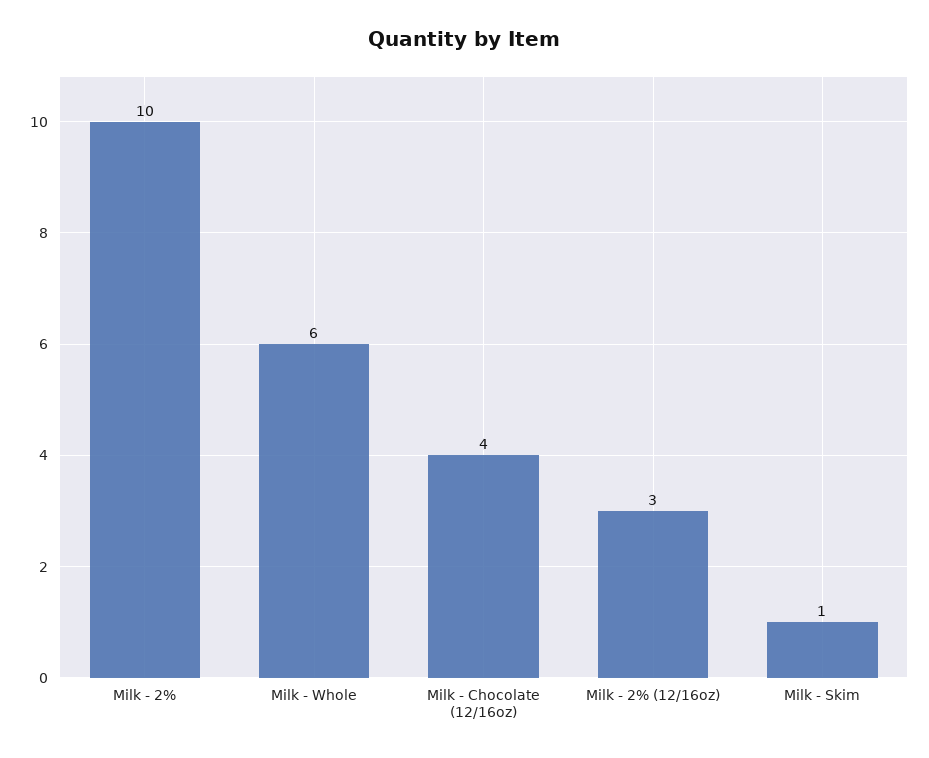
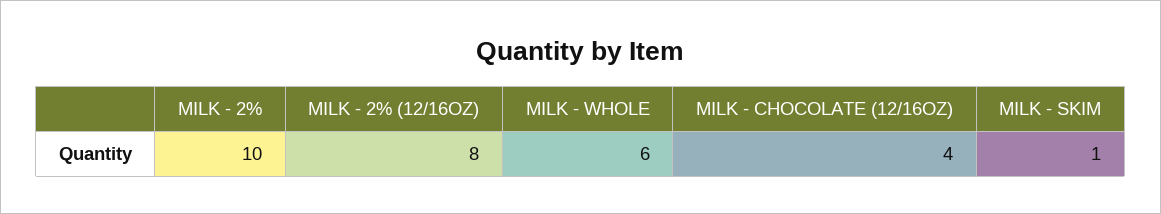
  {
    "Milk - 2%": 10,
    "Milk - Whole": 6,
    "Milk - Chocolate (12/16oz)": 4,
-   "Milk - 2% (12/16oz)": 3,
+   "Milk - 2% (12/16oz)": 8,
    "Milk - Skim": 1
  }

